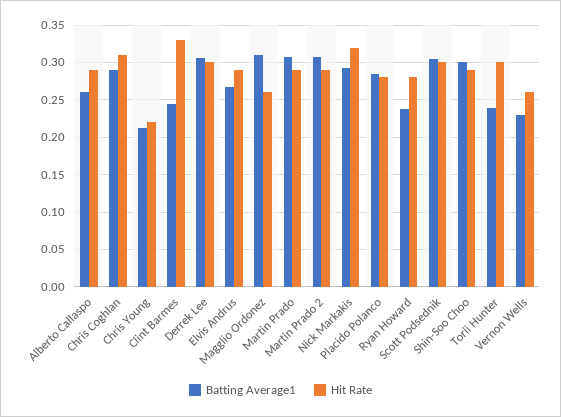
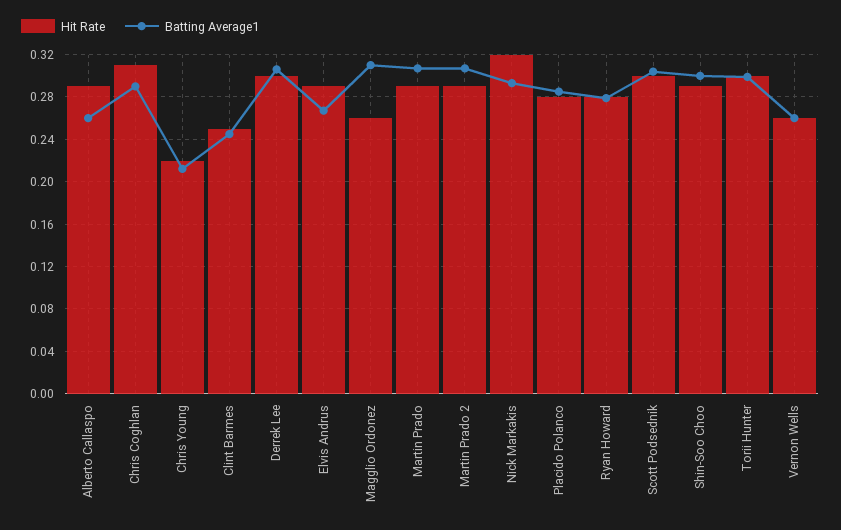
  {
    "Batting Average1": {
      "Alberto Callaspo": 0.26,
      "Chris Coghlan": 0.29,
      "Chris Young": 0.21,
      "Clint Barmes": 0.25,
      "Derrek Lee": 0.31,
      "Elvis Andrus": 0.27,
      "Magglio Ordonez": 0.31,
      "Martin Prado": 0.31,
      "Martin Prado 2": 0.31,
      "Nick Markakis": 0.29,
      "Placido Polanco": 0.29,
-     "Ryan Howard": 0.24,
+     "Ryan Howard": 0.28,
      "Scott Podsednik": 0.3,
      "Shin-Soo Choo": 0.3,
-     "Torii Hunter": 0.24,
+     "Torii Hunter": 0.3,
-     "Vernon Wells": 0.23
+     "Vernon Wells": 0.26
    },
    "Hit Rate": {
      "Alberto Callaspo": 0.29,
      "Chris Coghlan": 0.31,
      "Chris Young": 0.22,
-     "Clint Barmes": 0.33,
+     "Clint Barmes": 0.25,
      "Derrek Lee": 0.3,
      "Elvis Andrus": 0.29,
      "Magglio Ordonez": 0.26,
      "Martin Prado": 0.29,
      "Martin Prado 2": 0.29,
      "Nick Markakis": 0.32,
      "Placido Polanco": 0.28,
      "Ryan Howard": 0.28,
      "Scott Podsednik": 0.3,
      "Shin-Soo Choo": 0.29,
      "Torii Hunter": 0.3,
      "Vernon Wells": 0.26
    }
  }

